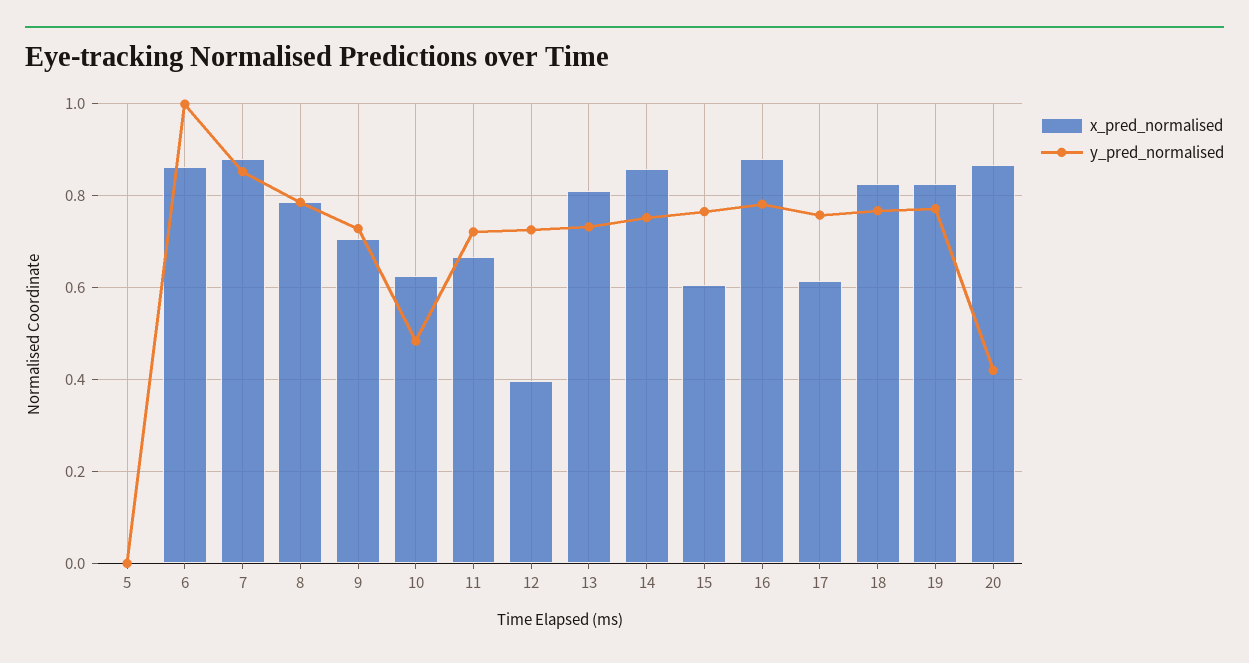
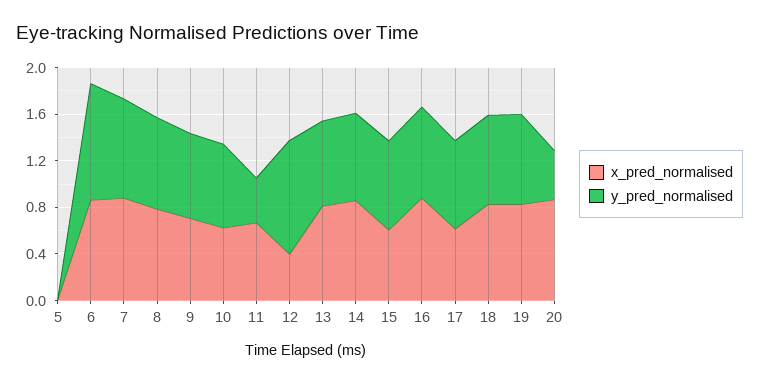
  {
    "x_pred_normalised": {
      "5": 0,
      "6": 0.86,
      "7": 0.88,
      "8": 0.78,
      "9": 0.7,
      "10": 0.62,
      "11": 0.66,
      "12": 0.4,
      "13": 0.82,
      "14": 0.86,
      "15": 0.6,
      "16": 0.88,
      "17": 0.62,
      "18": 0.82,
      "19": 0.82,
      "20": 0.86
    },
    "y_pred_normalised": {
      "5": 0,
      "6": 1,
      "7": 0.86,
      "8": 0.78,
      "9": 0.72,
-     "10": 0.48,
+     "10": 0.7,
-     "11": 0.72,
+     "11": 0.4,
-     "12": 0.72,
+     "12": 1,
      "13": 0.74,
      "14": 0.76,
      "15": 0.76,
      "16": 0.78,
      "17": 0.76,
      "18": 0.76,
      "19": 0.78,
      "20": 0.42
    }
  }

